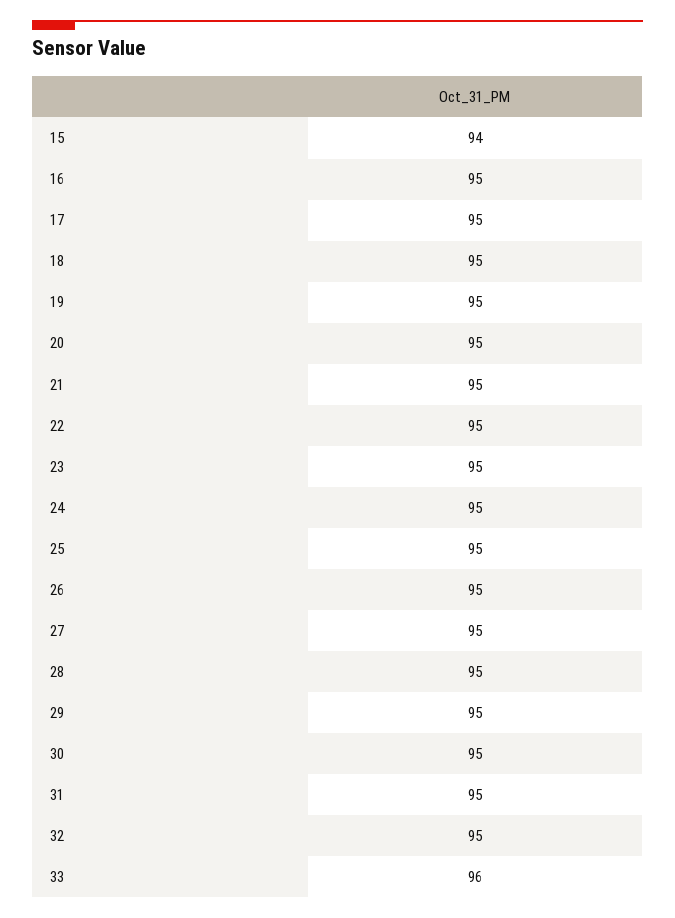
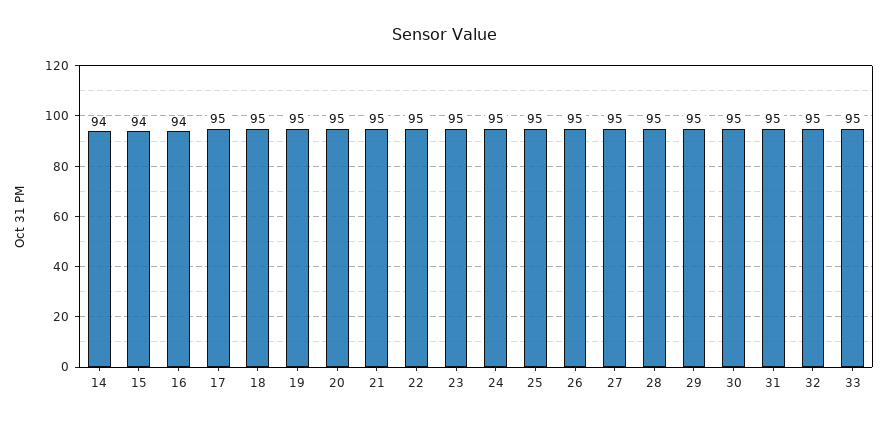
  {
    "15": 94,
-   "16": 95,
+   "16": 94,
    "17": 95,
    "18": 95,
    "19": 95,
    "20": 95,
    "21": 95,
    "22": 95,
    "23": 95,
    "24": 95,
    "25": 95,
    "26": 95,
    "27": 95,
    "28": 95,
    "29": 95,
    "30": 95,
    "31": 95,
    "32": 95,
-   "33": 96
+   "33": 95,
+   "14": 94
  }

